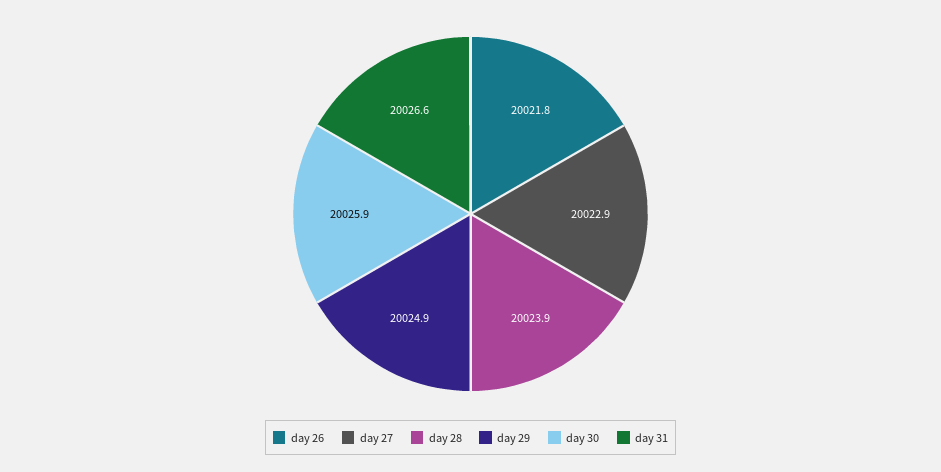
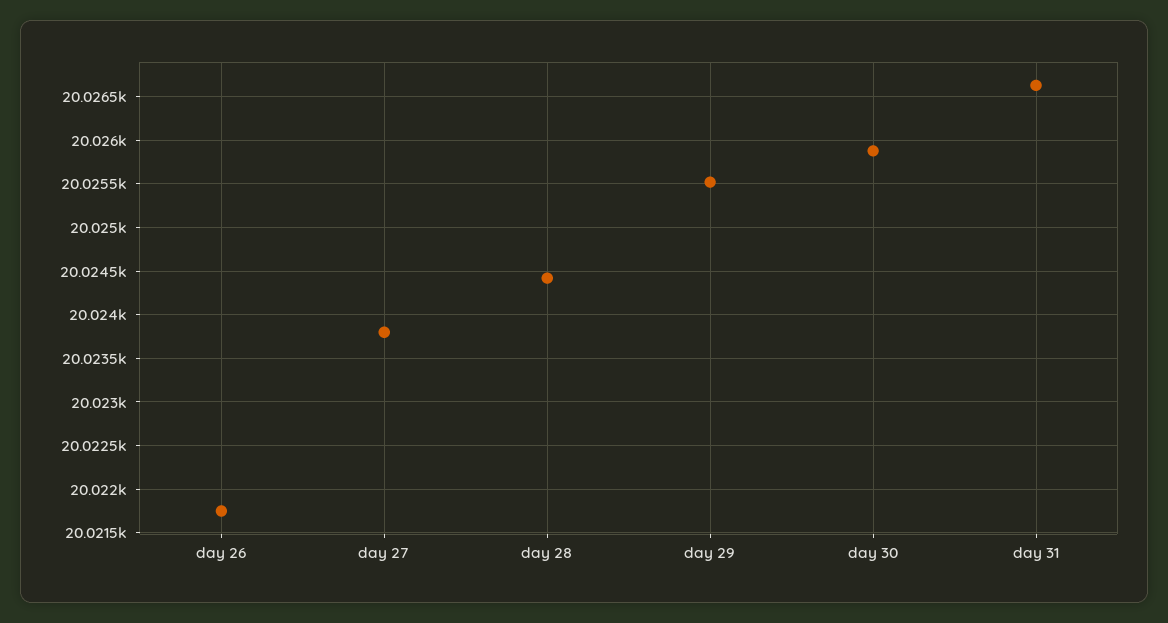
  {
    "day 26": 20021.8,
-   "day 27": 20022.9,
+   "day 27": 20023.8,
-   "day 28": 20023.9,
+   "day 28": 20024.4,
-   "day 29": 20024.9,
+   "day 29": 20025.5,
    "day 30": 20025.9,
    "day 31": 20026.6
  }

